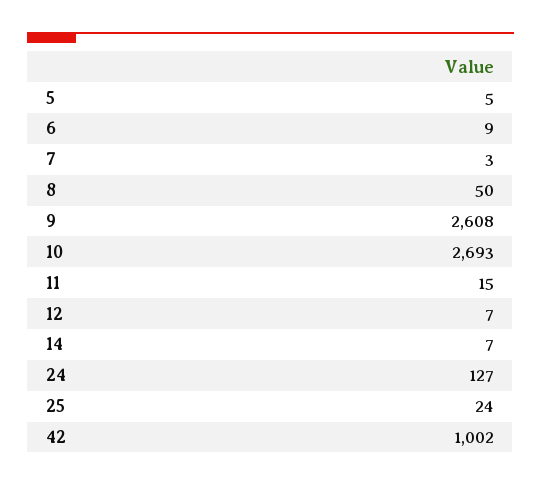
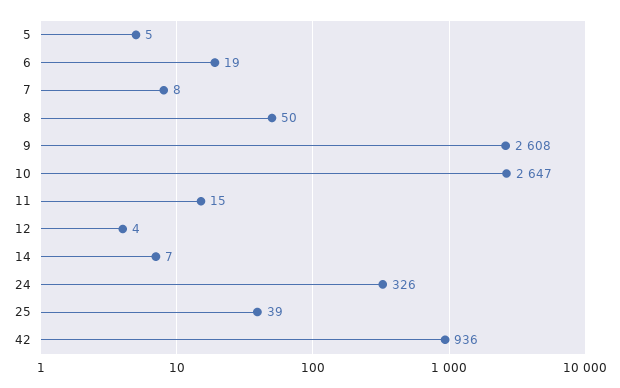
  {
    "5": 5,
-   "6": 9,
+   "6": 19,
-   "7": 3,
+   "7": 8,
    "8": 50,
    "9": 2608,
-   "10": 2693,
+   "10": 2647,
    "11": 15,
-   "12": 7,
+   "12": 4,
    "14": 7,
-   "24": 127,
+   "24": 326,
-   "25": 24,
+   "25": 39,
-   "42": 1002
+   "42": 936
  }

